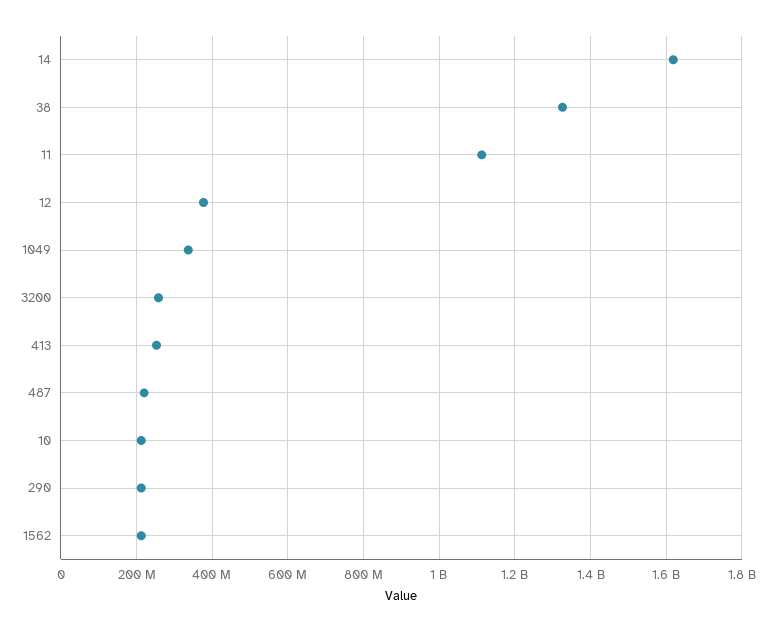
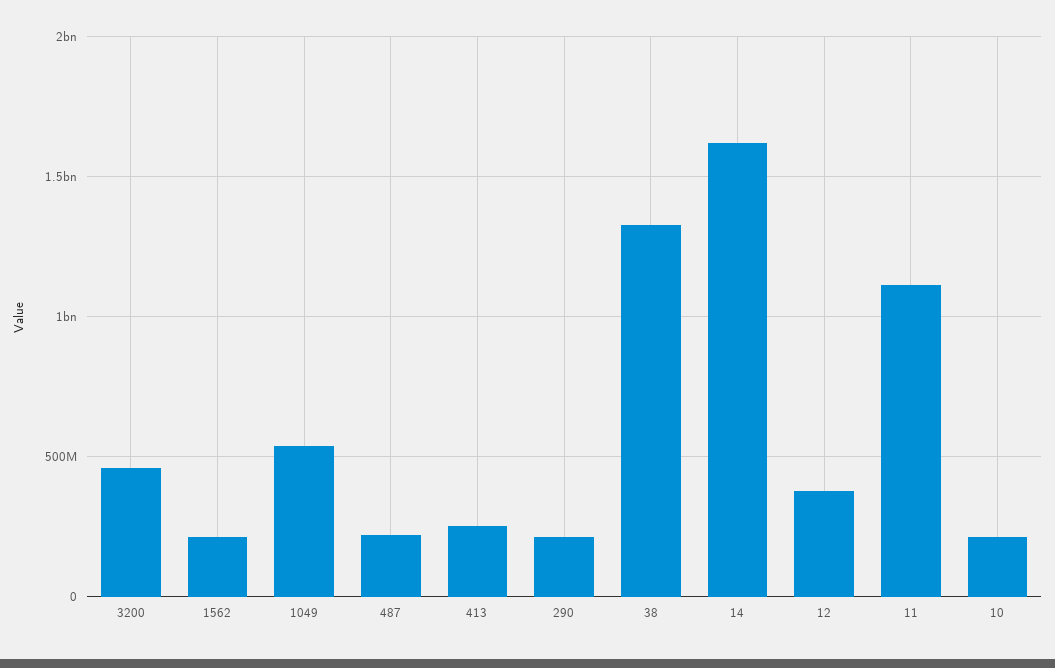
  {
    "14": 1620000000,
    "38": 1320000000,
    "11": 1120000000,
    "12": 380000000,
-   "1049": 340000000,
+   "1049": 550000000,
-   "3200": 260000000,
+   "3200": 450000000,
    "413": 260000000,
    "487": 220000000,
    "10": 220000000,
    "290": 220000000,
    "1562": 220000000
  }

